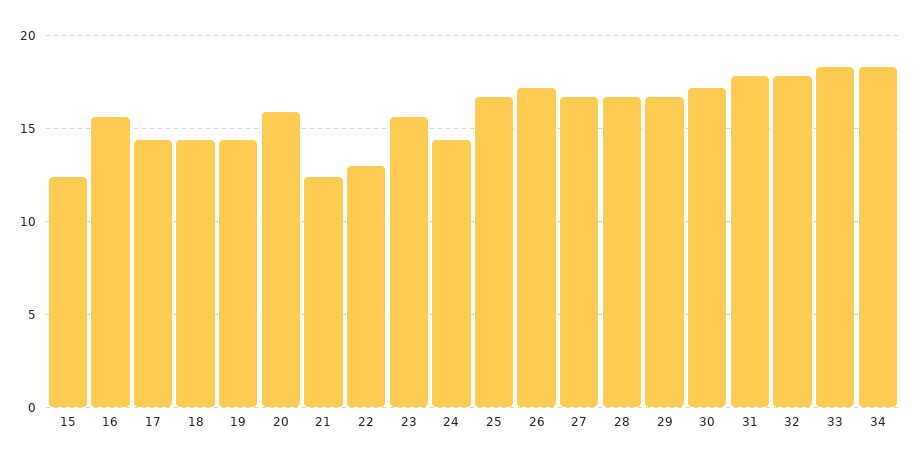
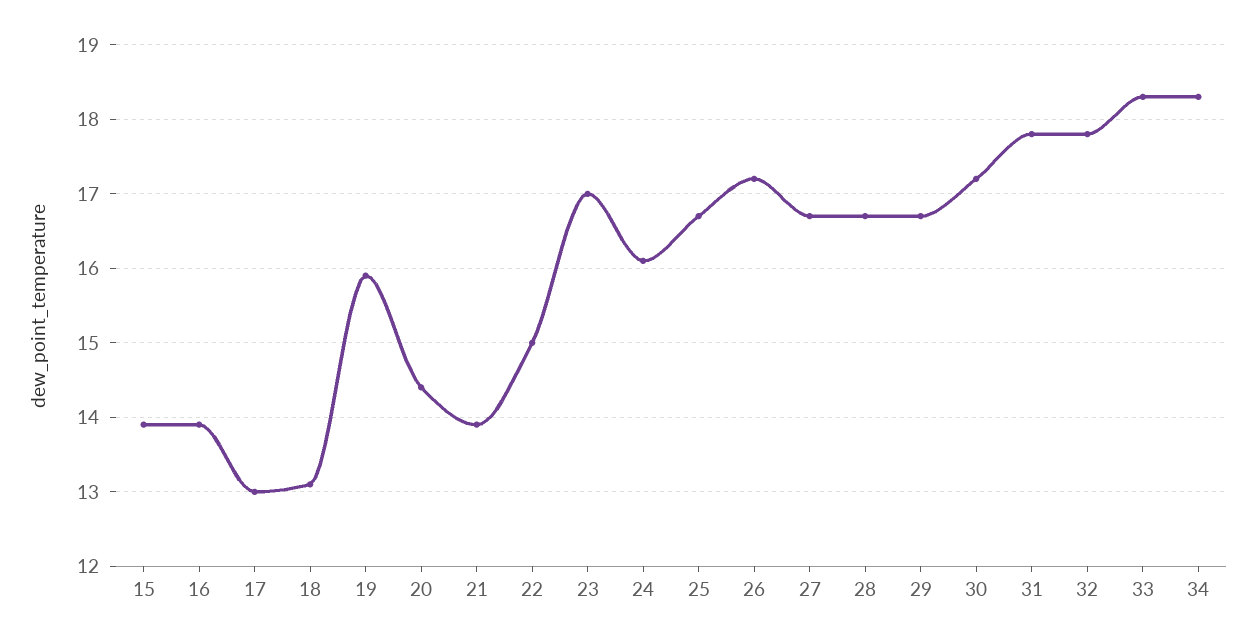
  {
-   "15": 12.5,
+   "15": 13.9,
-   "16": 15.5,
+   "16": 13.9,
-   "17": 14.5,
+   "17": 13,
-   "18": 14.5,
+   "18": 13.1,
-   "19": 14.5,
+   "19": 15.9,
-   "20": 16,
+   "20": 14.4,
-   "21": 12.5,
+   "21": 13.9,
-   "22": 13,
+   "22": 15,
-   "23": 15.5,
+   "23": 17,
-   "24": 14.5,
+   "24": 16.1,
    "25": 16.7,
    "26": 17.2,
    "27": 16.7,
    "28": 16.7,
    "29": 16.7,
    "30": 17.2,
    "31": 17.8,
    "32": 17.8,
    "33": 18.3,
    "34": 18.3
  }

